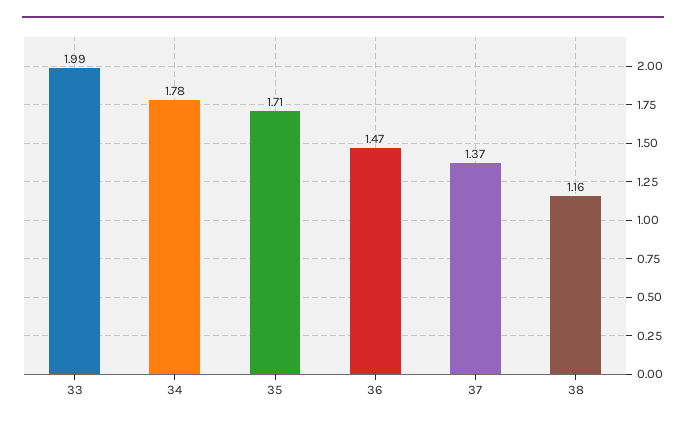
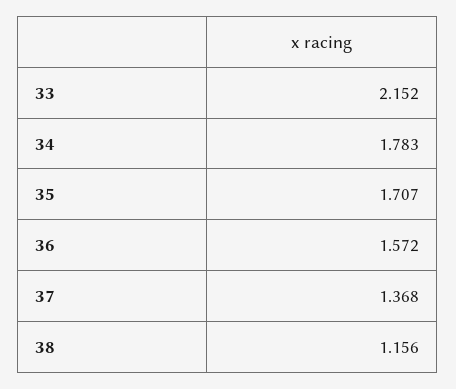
  {
-   "33": 1.99,
+   "33": 2.152,
    "34": 1.783,
    "35": 1.707,
-   "36": 1.47,
+   "36": 1.572,
    "37": 1.368,
    "38": 1.156
  }

